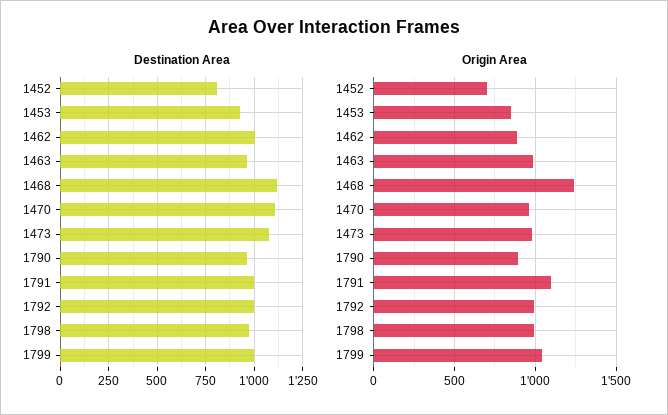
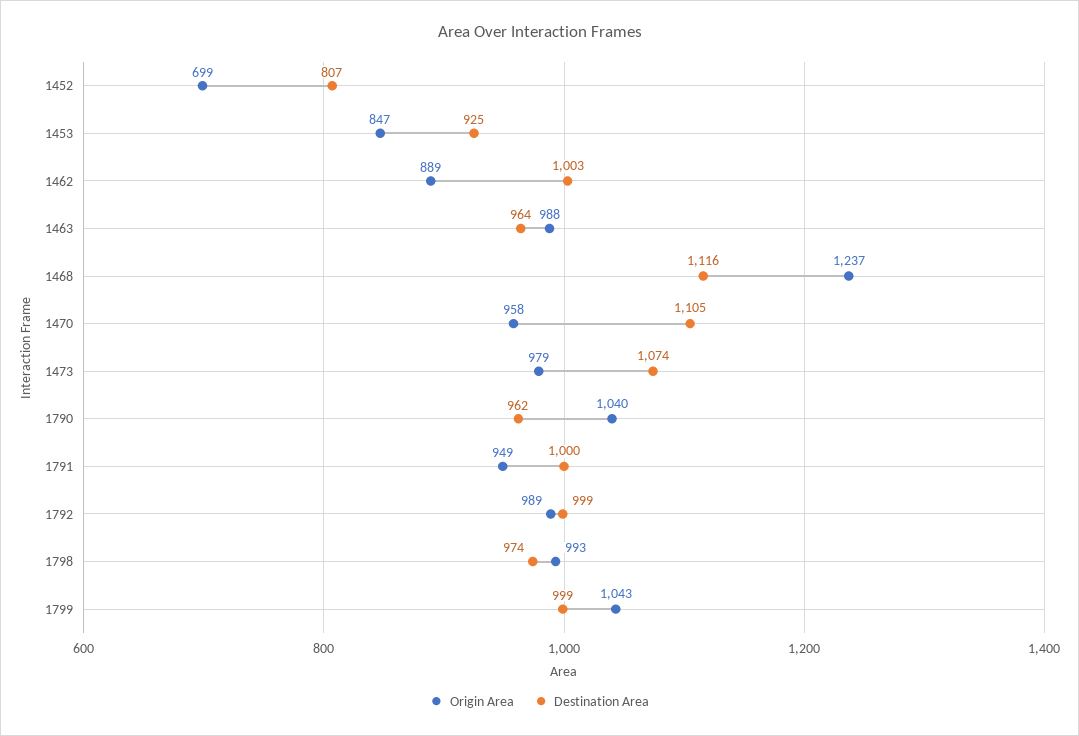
  {
    "Destination Area": {
      "1452": 807,
      "1453": 925,
      "1462": 1003,
      "1463": 964,
      "1468": 1116,
      "1470": 1105,
      "1473": 1074,
      "1790": 962,
      "1791": 1000,
      "1792": 999,
      "1798": 974,
      "1799": 999
    },
    "Origin Area": {
      "1452": 699,
      "1453": 847,
      "1462": 889,
      "1463": 988,
      "1468": 1237,
      "1470": 958,
      "1473": 979,
-     "1790": 900,
+     "1790": 1040,
-     "1791": 1100,
+     "1791": 949,
      "1792": 989,
      "1798": 993,
      "1799": 1043
    }
  }

